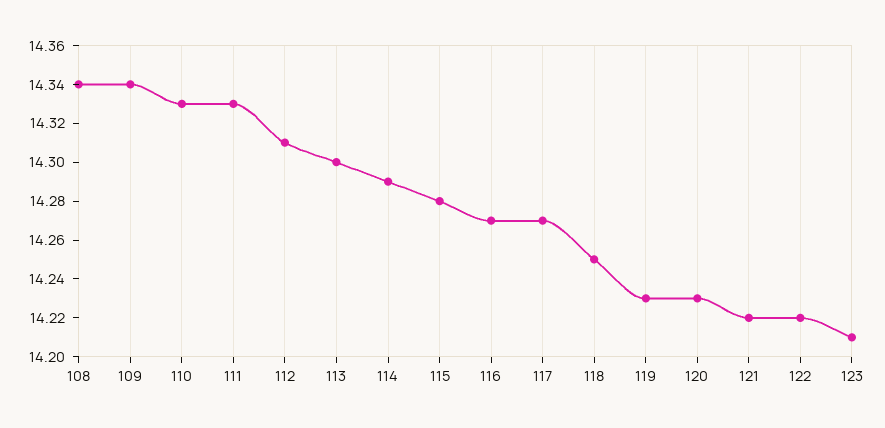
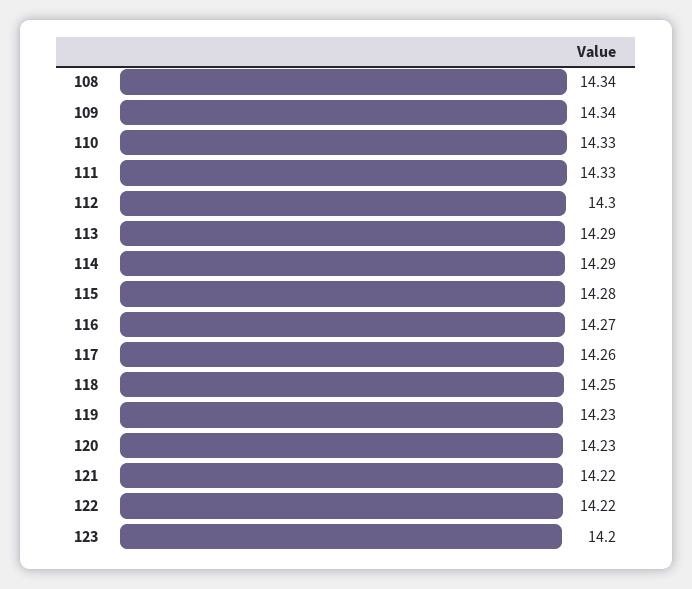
  {
    "108": 14.34,
    "109": 14.34,
    "110": 14.33,
    "111": 14.33,
-   "112": 14.31,
+   "112": 14.3,
-   "113": 14.3,
+   "113": 14.29,
    "114": 14.29,
    "115": 14.28,
    "116": 14.27,
-   "117": 14.27,
+   "117": 14.26,
    "118": 14.25,
    "119": 14.23,
    "120": 14.23,
    "121": 14.22,
    "122": 14.22,
-   "123": 14.21
+   "123": 14.2
  }

